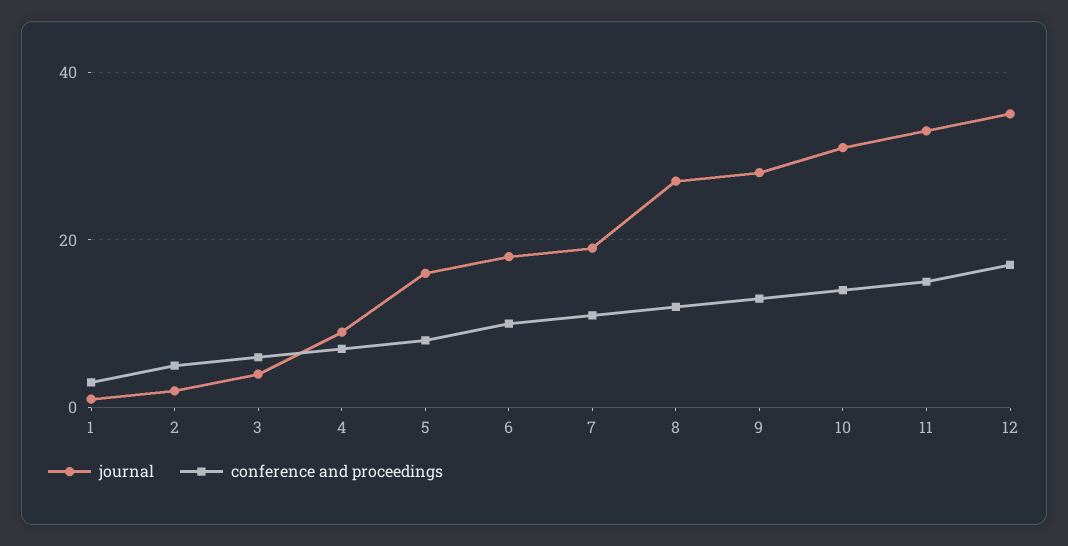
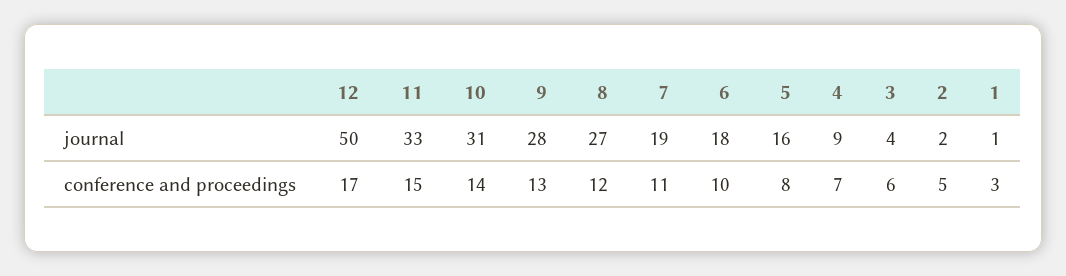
  {
    "journal": {
      "1": 1,
      "2": 2,
      "3": 4,
      "4": 9,
      "5": 16,
      "6": 18,
      "7": 19,
      "8": 27,
      "9": 28,
      "10": 31,
      "11": 33,
-     "12": 35
+     "12": 50
    },
    "conference and proceedings": {
      "1": 3,
      "2": 5,
      "3": 6,
      "4": 7,
      "5": 8,
      "6": 10,
      "7": 11,
      "8": 12,
      "9": 13,
      "10": 14,
      "11": 15,
      "12": 17
    }
  }

